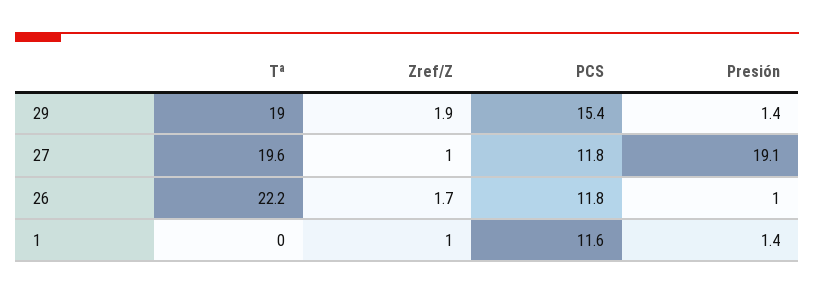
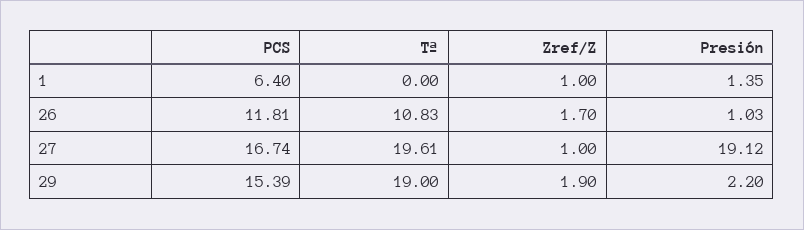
  {
    "Tª": {
      "29": 19,
      "27": 19.61,
-     "26": 22.2,
+     "26": 10.83,
      "1": 0
    },
    "Zref/Z": {
      "29": 1.9,
      "27": 1,
      "26": 1.7,
      "1": 1
    },
    "PCS": {
      "29": 15.39,
-     "27": 11.8,
+     "27": 16.74,
      "26": 11.81,
-     "1": 11.6
+     "1": 6.4
    },
    "Presión": {
-     "29": 1.4,
+     "29": 2.2,
      "27": 19.12,
      "26": 1.03,
      "1": 1.35
    }
  }

